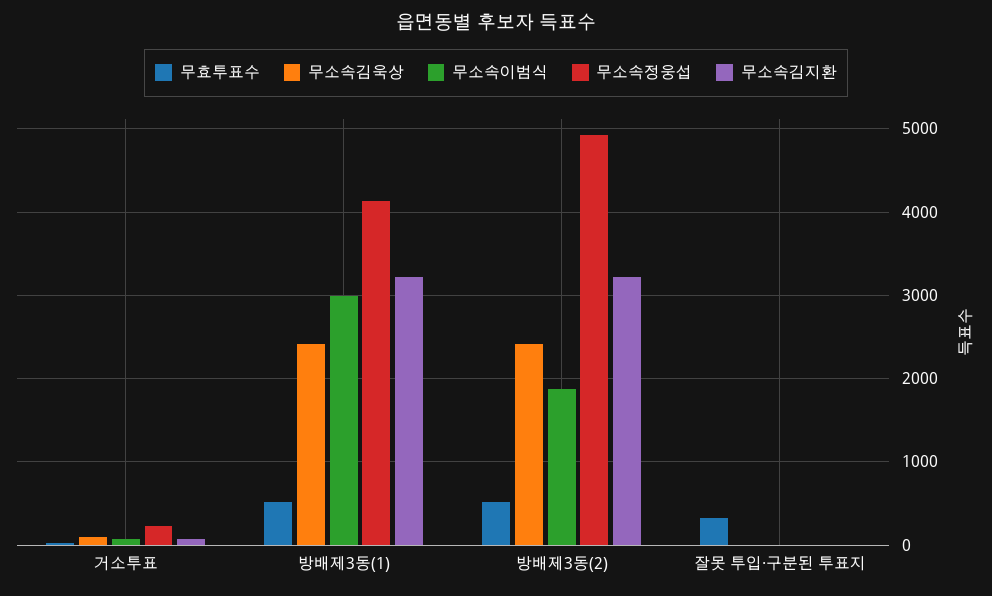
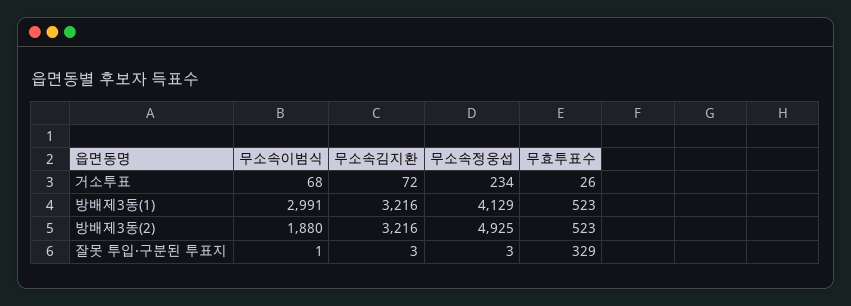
  {
    "무효투표수": {
      "거소투표": 26,
      "방배제3동(1)": 523,
      "방배제3동(2)": 523,
      "잘못 투입·구분된 투표지": 329
    },
-   "무소속김욱상": {
-     "거소투표": 100,
-     "방배제3동(1)": 2400,
-     "방배제3동(2)": 2400,
-     "잘못 투입·구분된 투표지": 0
-   },
    "무소속이범식": {
      "거소투표": 68,
      "방배제3동(1)": 2991,
      "방배제3동(2)": 1880,
      "잘못 투입·구분된 투표지": 1
    },
    "무소속정웅섭": {
      "거소투표": 234,
      "방배제3동(1)": 4129,
      "방배제3동(2)": 4925,
      "잘못 투입·구분된 투표지": 3
    },
    "무소속김지환": {
      "거소투표": 72,
      "방배제3동(1)": 3216,
      "방배제3동(2)": 3216,
      "잘못 투입·구분된 투표지": 3
    }
  }

